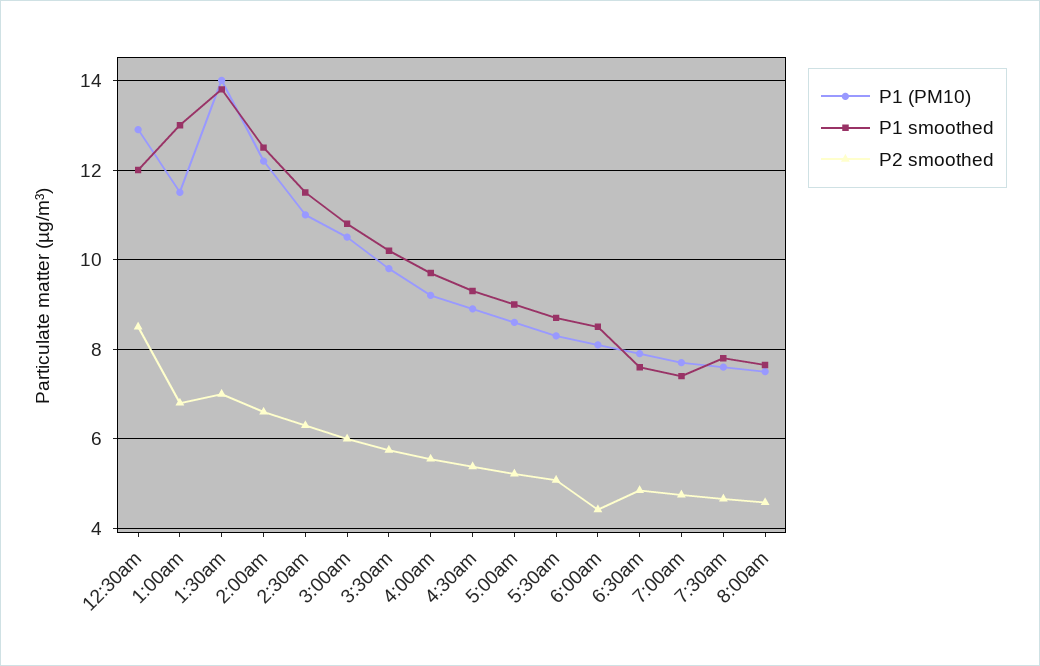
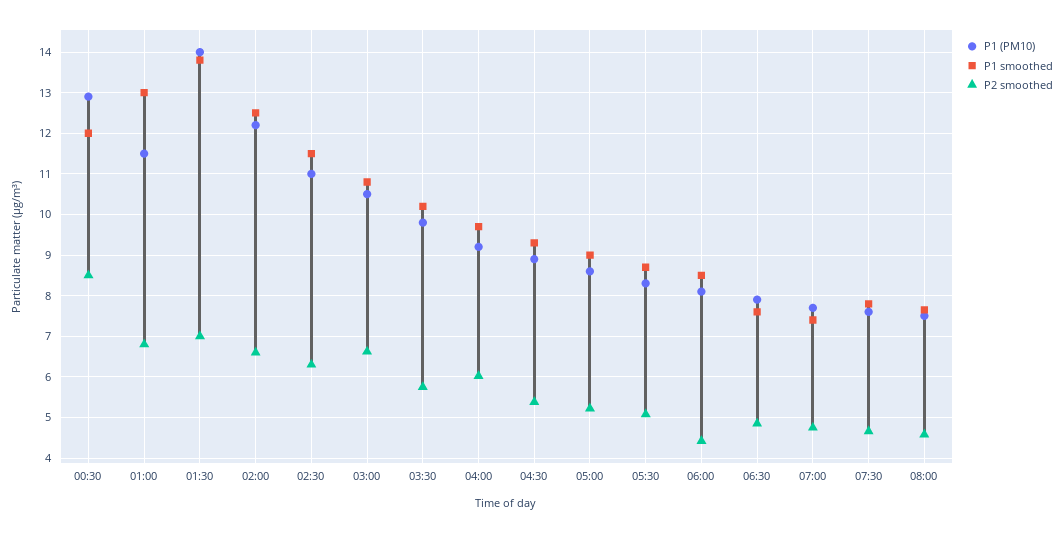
  {
    "P1 (PM10)": {
      "12:30am": 13,
      "1:00am": 11.6,
      "1:30am": 14,
      "2:00am": 12.2,
      "2:30am": 11,
      "3:00am": 10.6,
      "3:30am": 9.8,
      "4:00am": 9.2,
      "4:30am": 9,
      "5:00am": 8.6,
      "5:30am": 8.4,
      "6:00am": 8.2,
      "6:30am": 8,
      "7:00am": 7.8,
      "7:30am": 7.6,
      "8:00am": 7.6
    },
    "P1 smoothed": {
      "12:30am": 12,
      "1:00am": 13,
      "1:30am": 13.8,
      "2:00am": 12.6,
      "2:30am": 11.6,
      "3:00am": 10.8,
      "3:30am": 10.2,
      "4:00am": 9.8,
      "4:30am": 9.4,
      "5:00am": 9,
      "5:30am": 8.8,
      "6:00am": 8.6,
      "6:30am": 7.6,
      "7:00am": 7.4,
      "7:30am": 7.8,
      "8:00am": 7.6
    },
    "P2 smoothed": {
      "12:30am": 8.6,
      "1:00am": 6.8,
      "1:30am": 7,
      "2:00am": 6.6,
      "2:30am": 6.4,
-     "3:00am": 6,
+     "3:00am": 6.6,
      "3:30am": 5.8,
-     "4:00am": 5.6,
+     "4:00am": 6,
      "4:30am": 5.4,
      "5:00am": 5.2,
      "5:30am": 5,
      "6:00am": 4.4,
      "6:30am": 4.8,
      "7:00am": 4.8,
      "7:30am": 4.6,
      "8:00am": 4.6
    }
  }

